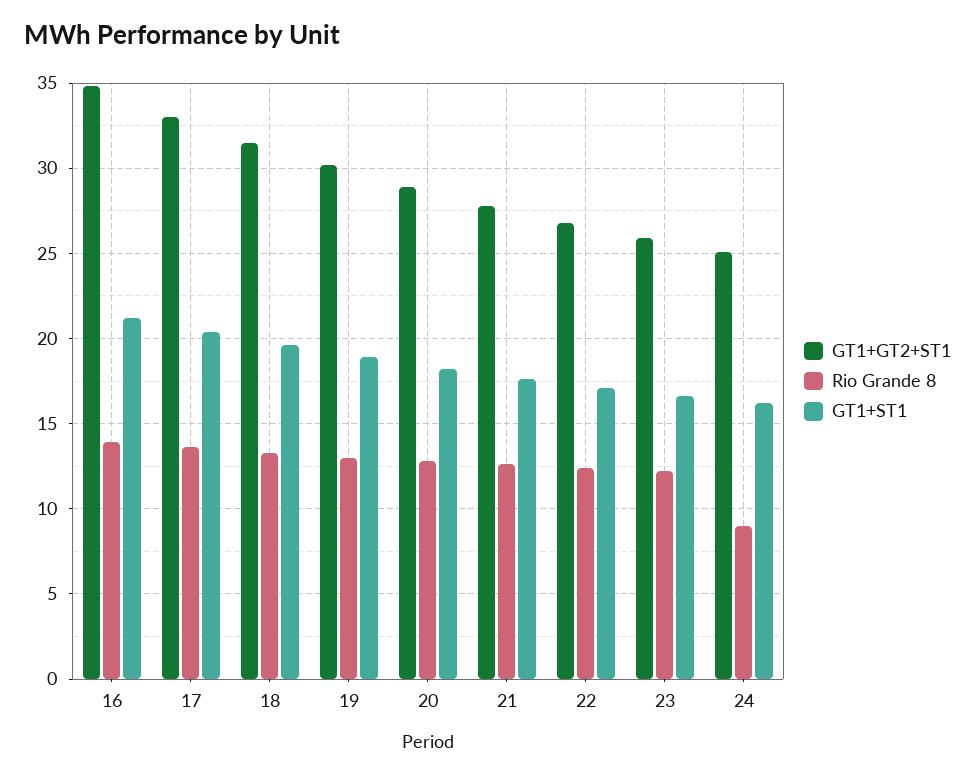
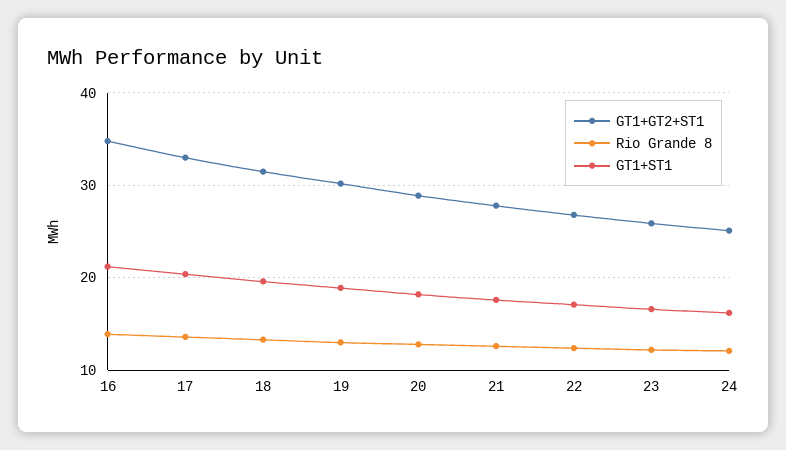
  {
    "GT1+GT2+ST1": {
      "16": 35,
      "17": 33,
      "18": 31.5,
      "19": 30,
      "20": 29,
      "21": 28,
      "22": 27,
      "23": 26,
      "24": 25
    },
    "Rio Grande 8": {
      "16": 14,
      "17": 13.5,
      "18": 13.5,
      "19": 13,
      "20": 13,
      "21": 12.5,
      "22": 12.5,
      "23": 12,
-     "24": 9
+     "24": 12
    },
    "GT1+ST1": {
      "16": 21,
      "17": 20.5,
      "18": 19.5,
      "19": 19,
      "20": 18,
      "21": 17.5,
      "22": 17,
      "23": 16.5,
      "24": 16
    }
  }

